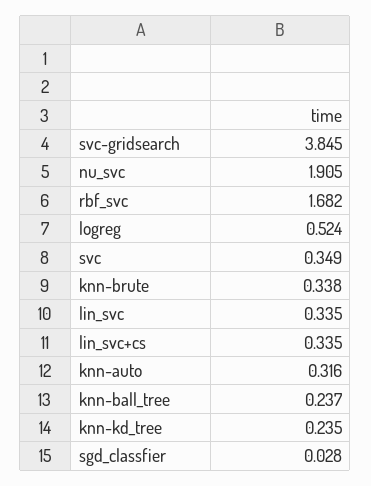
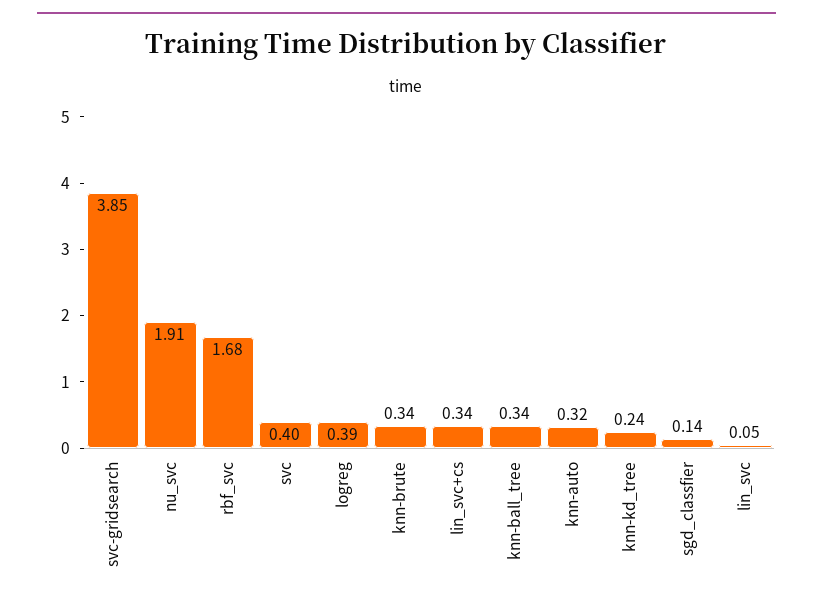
  {
    "svc-gridsearch": 3.845,
    "nu_svc": 1.905,
    "rbf_svc": 1.682,
-   "logreg": 0.524,
+   "logreg": 0.39,
-   "svc": 0.349,
+   "svc": 0.4,
    "knn-brute": 0.338,
-   "lin_svc": 0.335,
+   "lin_svc": 0.05,
    "lin_svc+cs": 0.335,
    "knn-auto": 0.316,
-   "knn-ball_tree": 0.237,
+   "knn-ball_tree": 0.34,
    "knn-kd_tree": 0.235,
-   "sgd_classfier": 0.028
+   "sgd_classfier": 0.14
  }

